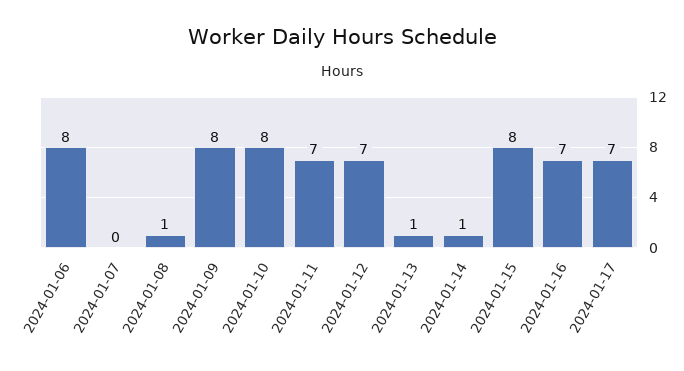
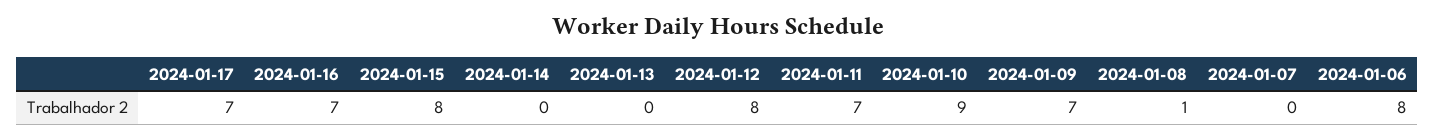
  {
    "2024-01-06": 8,
    "2024-01-07": 0,
    "2024-01-08": 1,
-   "2024-01-09": 8,
+   "2024-01-09": 7,
-   "2024-01-10": 8,
+   "2024-01-10": 9,
    "2024-01-11": 7,
-   "2024-01-12": 7,
+   "2024-01-12": 8,
-   "2024-01-13": 1,
+   "2024-01-13": 0,
-   "2024-01-14": 1,
+   "2024-01-14": 0,
    "2024-01-15": 8,
    "2024-01-16": 7,
    "2024-01-17": 7
  }

